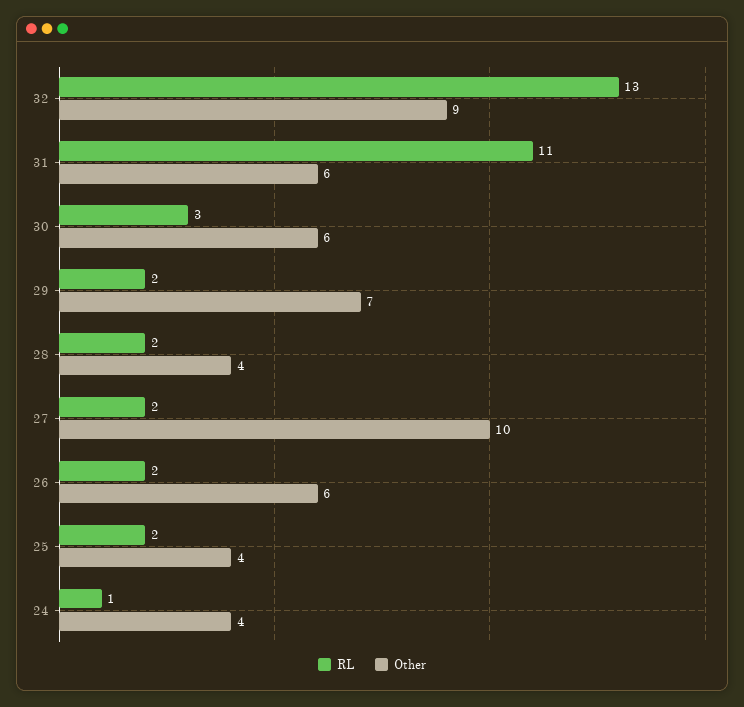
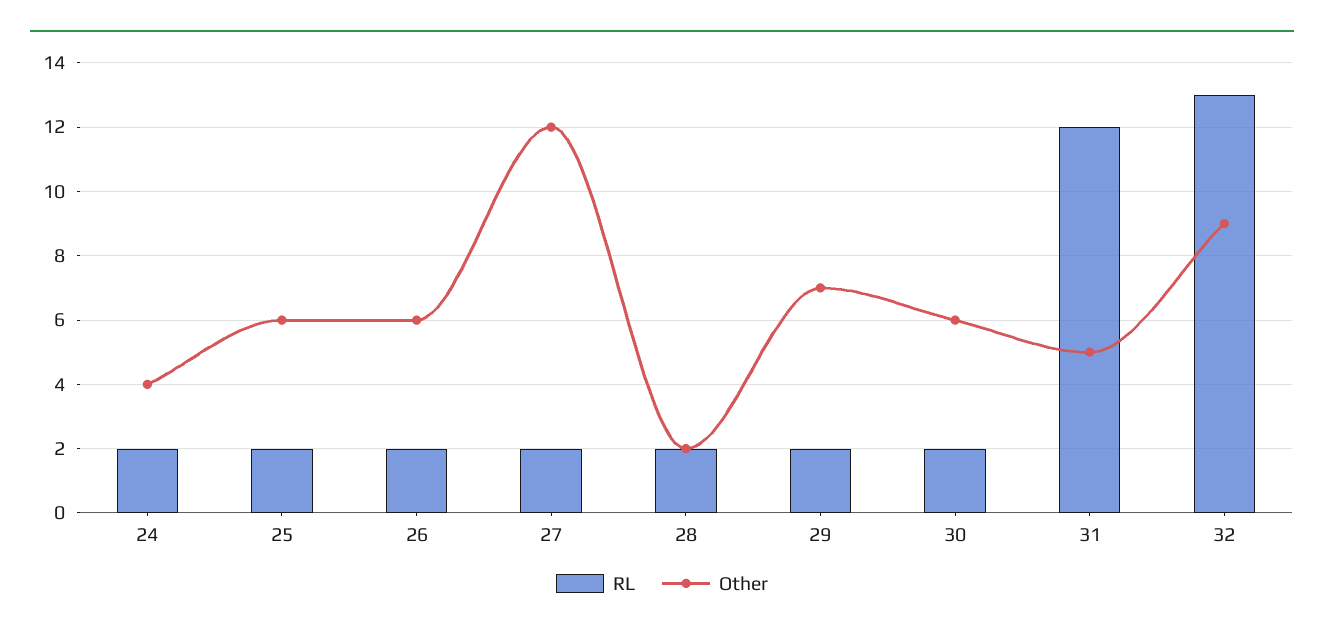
  {
    "RL": {
      "32": 13,
-     "31": 11,
+     "31": 12,
-     "30": 3,
+     "30": 2,
      "29": 2,
      "28": 2,
      "27": 2,
      "26": 2,
      "25": 2,
-     "24": 1
+     "24": 2
    },
    "Other": {
      "32": 9,
-     "31": 6,
+     "31": 5,
      "30": 6,
      "29": 7,
-     "28": 4,
+     "28": 2,
-     "27": 10,
+     "27": 12,
      "26": 6,
-     "25": 4,
+     "25": 6,
      "24": 4
    }
  }

